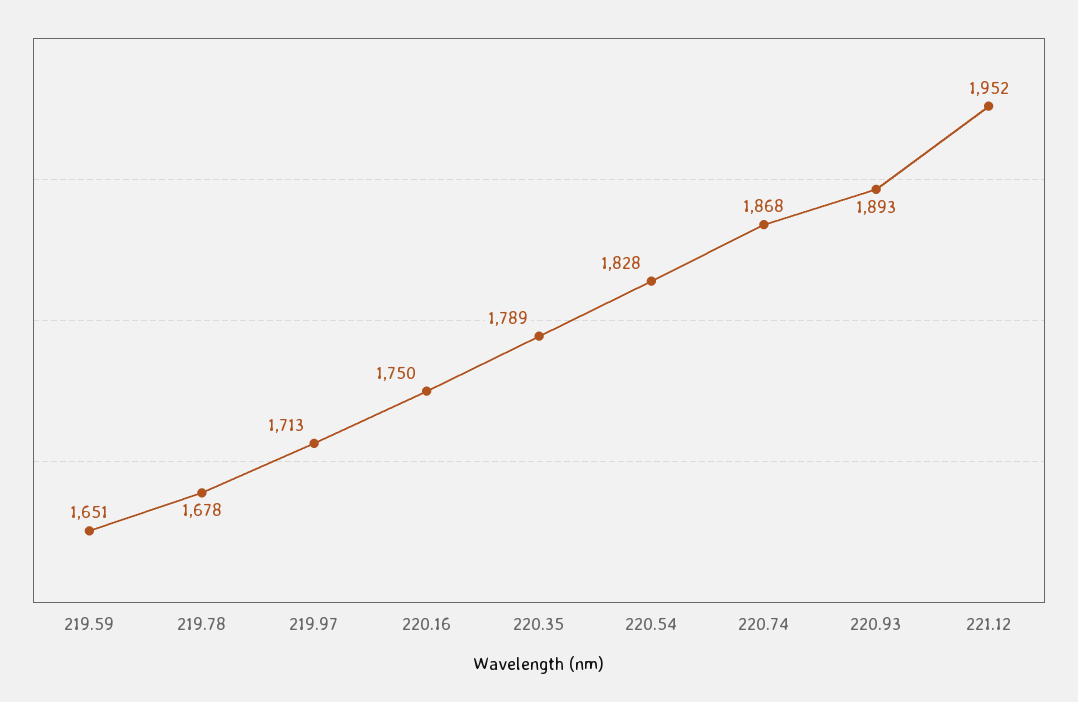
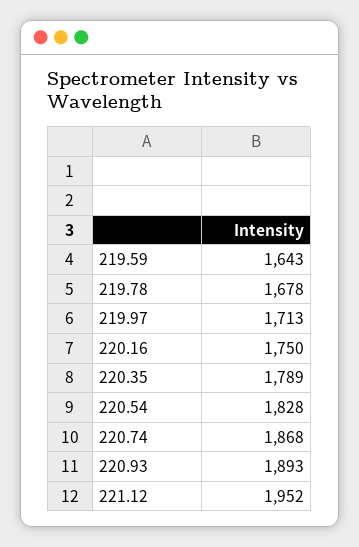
  {
-   "219.59": 1651,
+   "219.59": 1643,
    "219.78": 1678,
    "219.97": 1713,
    "220.16": 1750,
    "220.35": 1789,
    "220.54": 1828,
    "220.74": 1868,
    "220.93": 1893,
    "221.12": 1952
  }

